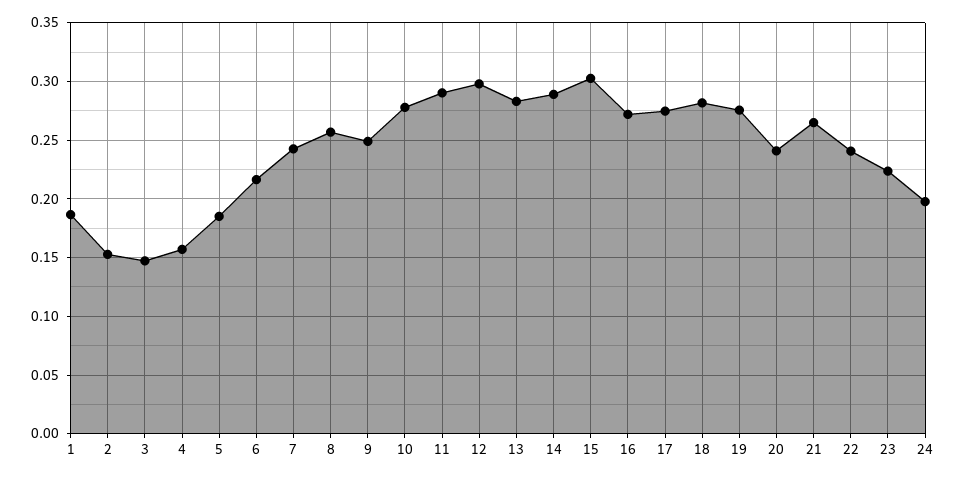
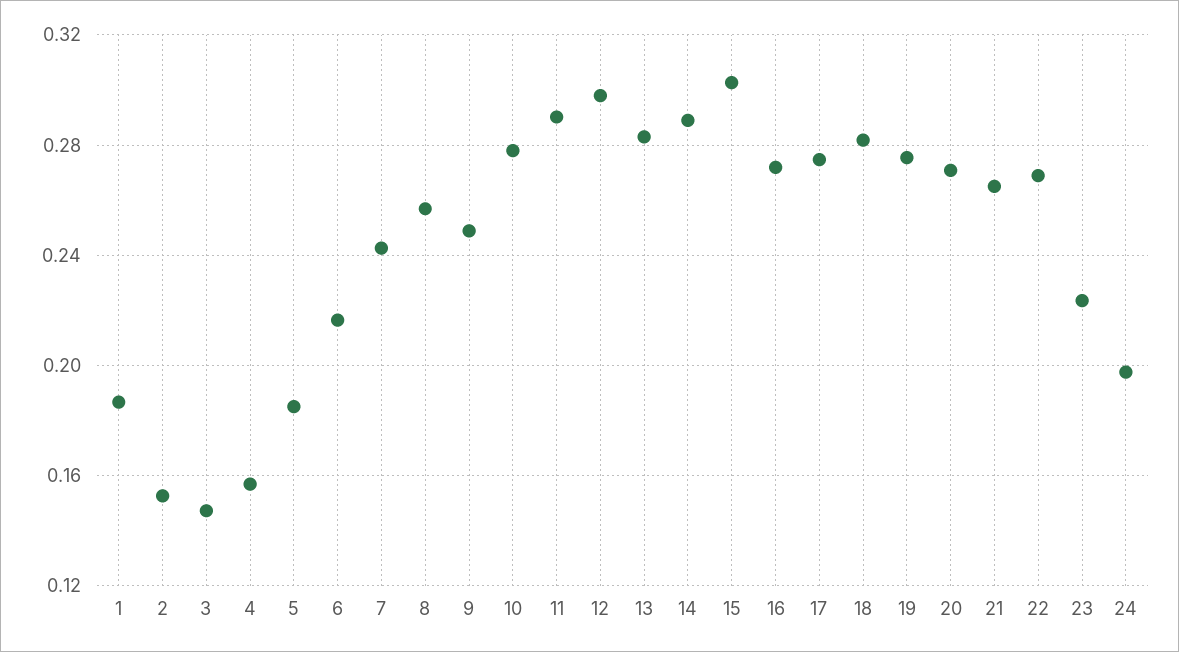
  {
    "1": 0.185,
    "2": 0.155,
    "3": 0.145,
    "4": 0.155,
    "5": 0.185,
    "6": 0.215,
    "7": 0.245,
    "8": 0.255,
    "9": 0.25,
    "10": 0.28,
    "11": 0.29,
    "12": 0.3,
    "13": 0.285,
    "14": 0.29,
    "15": 0.305,
    "16": 0.27,
    "17": 0.275,
    "18": 0.28,
    "19": 0.275,
-   "20": 0.24,
+   "20": 0.27,
    "21": 0.265,
-   "22": 0.24,
+   "22": 0.27,
    "23": 0.225,
    "24": 0.2
  }

